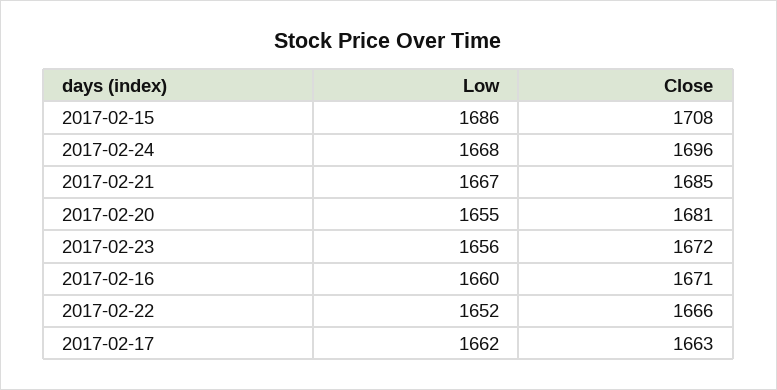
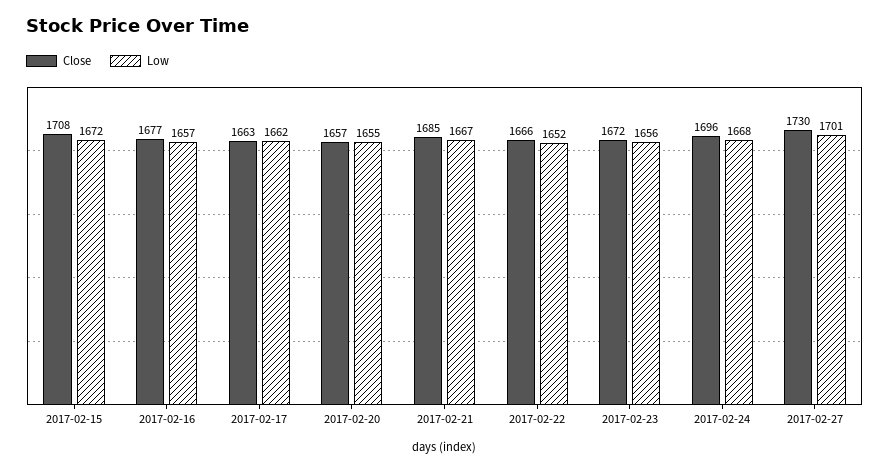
  {
    "Low": {
-     "2017-02-15": 1686,
+     "2017-02-15": 1672,
      "2017-02-24": 1668,
      "2017-02-21": 1667,
      "2017-02-20": 1655,
      "2017-02-23": 1656,
-     "2017-02-16": 1660,
+     "2017-02-16": 1657,
      "2017-02-22": 1652,
-     "2017-02-17": 1662
+     "2017-02-17": 1662,
+     "2017-02-27": 1701
    },
    "Close": {
      "2017-02-15": 1708,
      "2017-02-24": 1696,
      "2017-02-21": 1685,
-     "2017-02-20": 1681,
+     "2017-02-20": 1657,
      "2017-02-23": 1672,
-     "2017-02-16": 1671,
+     "2017-02-16": 1677,
      "2017-02-22": 1666,
-     "2017-02-17": 1663
+     "2017-02-17": 1663,
+     "2017-02-27": 1730
    }
  }

